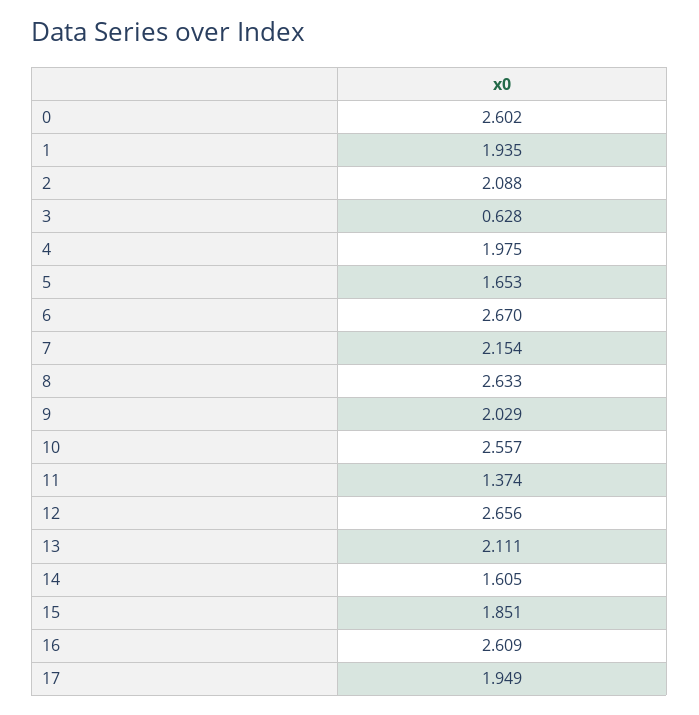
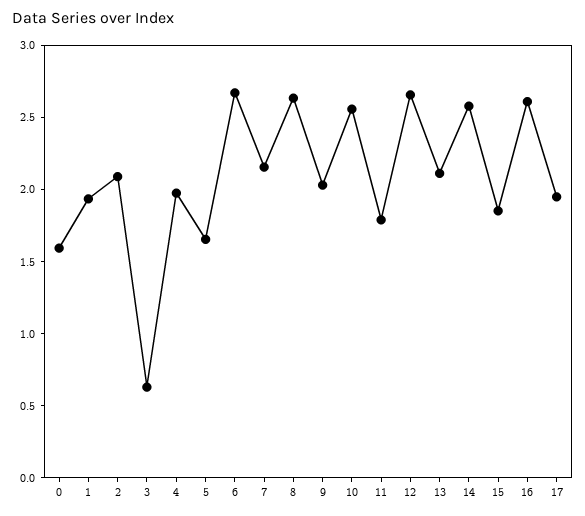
  {
-   "0": 2.602,
+   "0": 1.6,
    "1": 1.935,
    "2": 2.088,
    "3": 0.628,
    "4": 1.975,
    "5": 1.653,
    "6": 2.67,
    "7": 2.154,
    "8": 2.633,
    "9": 2.029,
    "10": 2.557,
-   "11": 1.374,
+   "11": 1.8,
    "12": 2.656,
    "13": 2.111,
-   "14": 1.605,
+   "14": 2.6,
    "15": 1.851,
    "16": 2.609,
    "17": 1.949
  }

